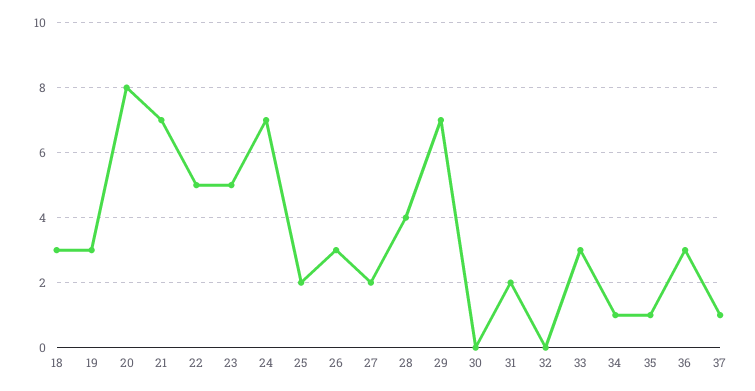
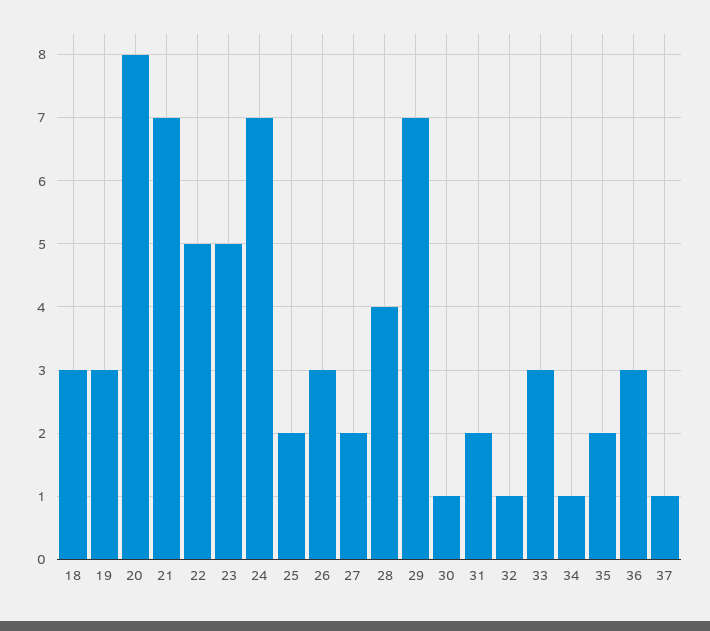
  {
    "18": 3,
    "19": 3,
    "20": 8,
    "21": 7,
    "22": 5,
    "23": 5,
    "24": 7,
    "25": 2,
    "26": 3,
    "27": 2,
    "28": 4,
    "29": 7,
-   "30": 0,
+   "30": 1,
    "31": 2,
-   "32": 0,
+   "32": 1,
    "33": 3,
    "34": 1,
-   "35": 1,
+   "35": 2,
    "36": 3,
    "37": 1
  }

